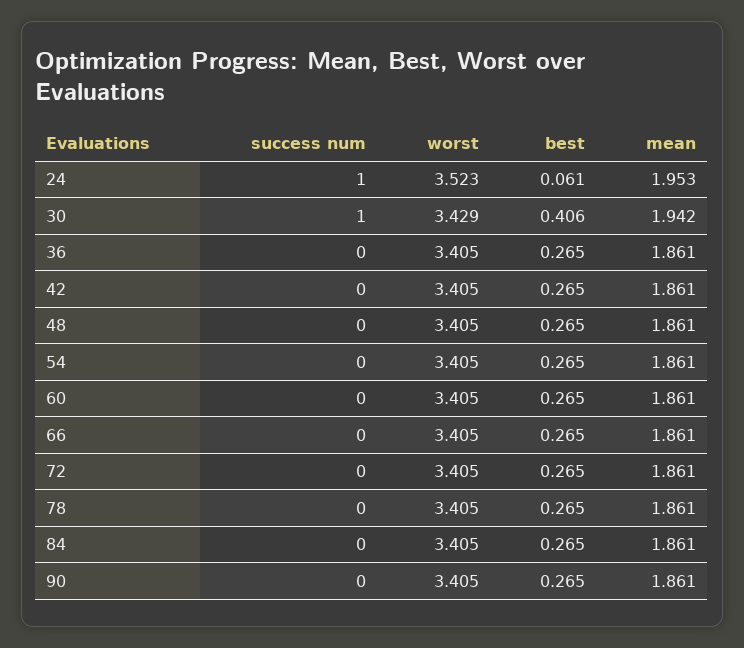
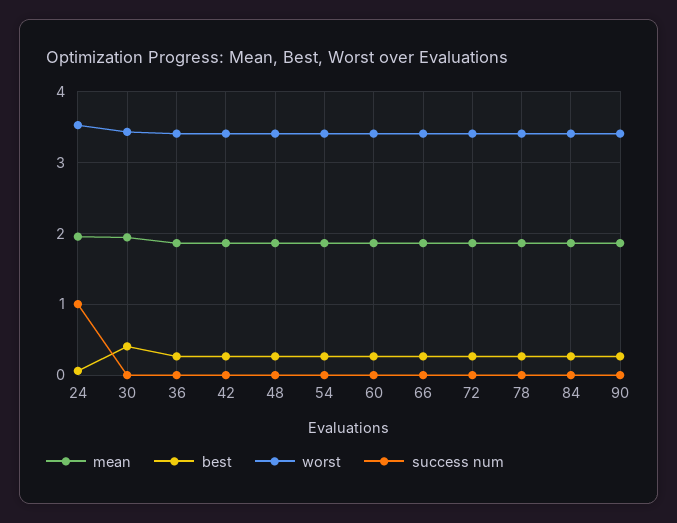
  {
    "success num": {
      "24": 1,
-     "30": 1,
+     "30": 0,
      "36": 0,
      "42": 0,
      "48": 0,
      "54": 0,
      "60": 0,
      "66": 0,
      "72": 0,
      "78": 0,
      "84": 0,
      "90": 0
    },
    "worst": {
      "24": 3.523,
      "30": 3.429,
      "36": 3.405,
      "42": 3.405,
      "48": 3.405,
      "54": 3.405,
      "60": 3.405,
      "66": 3.405,
      "72": 3.405,
      "78": 3.405,
      "84": 3.405,
      "90": 3.405
    },
    "best": {
      "24": 0.061,
      "30": 0.406,
      "36": 0.265,
      "42": 0.265,
      "48": 0.265,
      "54": 0.265,
      "60": 0.265,
      "66": 0.265,
      "72": 0.265,
      "78": 0.265,
      "84": 0.265,
      "90": 0.265
    },
    "mean": {
      "24": 1.953,
      "30": 1.942,
      "36": 1.861,
      "42": 1.861,
      "48": 1.861,
      "54": 1.861,
      "60": 1.861,
      "66": 1.861,
      "72": 1.861,
      "78": 1.861,
      "84": 1.861,
      "90": 1.861
    }
  }

